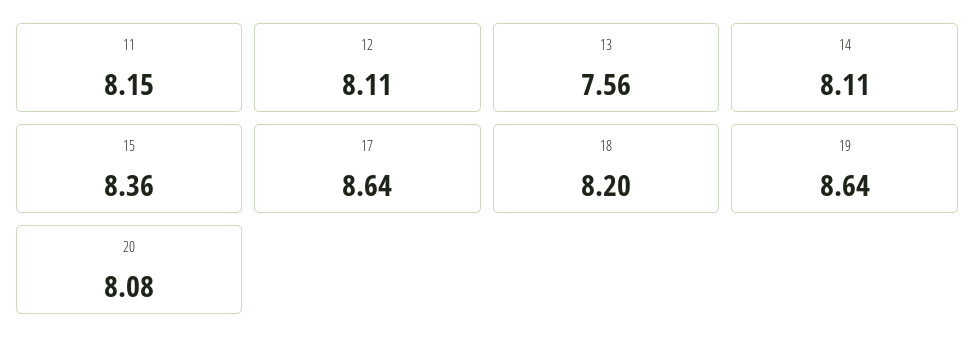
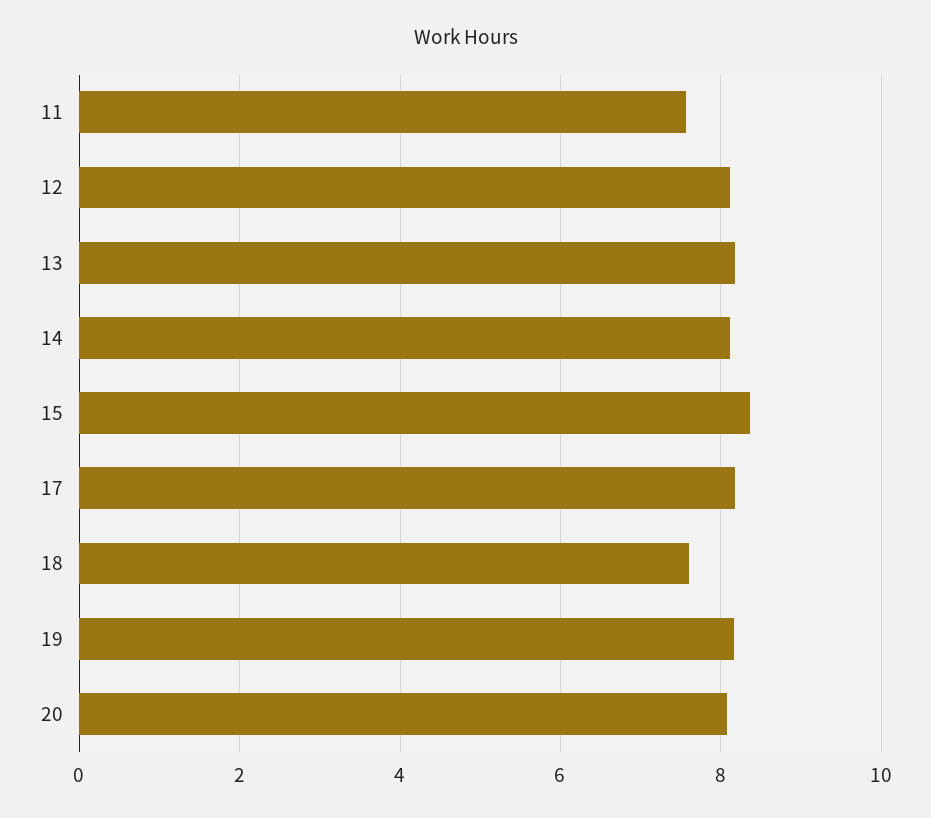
  {
-   "11": 8.15,
+   "11": 7.6,
    "12": 8.11,
-   "13": 7.56,
+   "13": 8.2,
    "14": 8.11,
    "15": 8.36,
-   "17": 8.64,
+   "17": 8.2,
-   "18": 8.2,
+   "18": 7.6,
-   "19": 8.64,
+   "19": 8.2,
    "20": 8.08
  }

